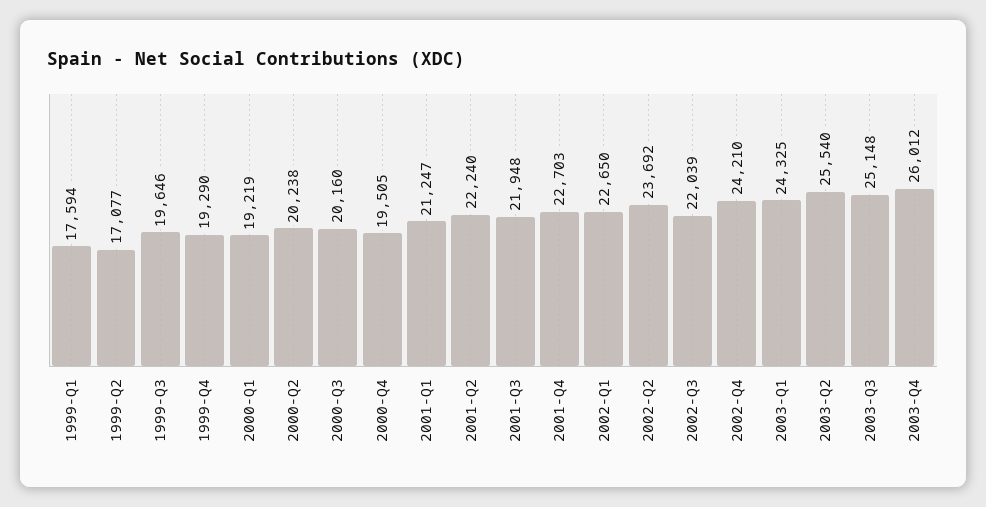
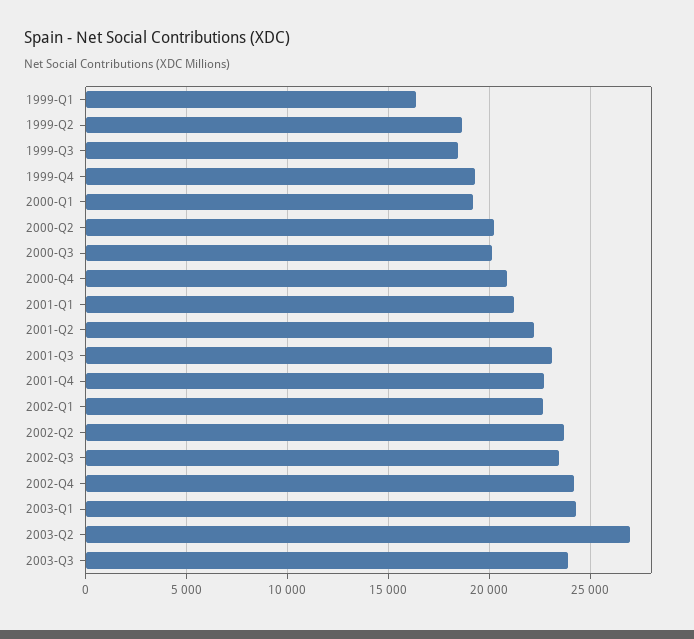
  {
-   "1999-Q1": 17594,
+   "1999-Q1": 16500,
-   "1999-Q2": 17077,
+   "1999-Q2": 18500,
-   "1999-Q3": 19646,
+   "1999-Q3": 18500,
    "1999-Q4": 19290,
    "2000-Q1": 19219,
    "2000-Q2": 20238,
    "2000-Q3": 20160,
-   "2000-Q4": 19505,
+   "2000-Q4": 21000,
    "2001-Q1": 21247,
    "2001-Q2": 22240,
-   "2001-Q3": 21948,
+   "2001-Q3": 23000,
    "2001-Q4": 22703,
    "2002-Q1": 22650,
    "2002-Q2": 23692,
-   "2002-Q3": 22039,
+   "2002-Q3": 23500,
    "2002-Q4": 24210,
    "2003-Q1": 24325,
-   "2003-Q2": 25540,
+   "2003-Q2": 27000,
-   "2003-Q3": 25148,
+   "2003-Q3": 24000
-   "2003-Q4": 26012
  }

